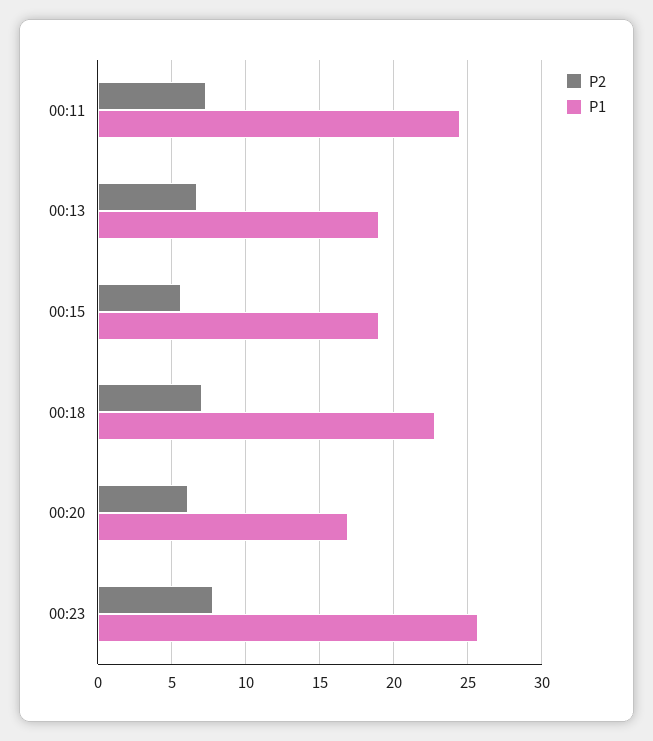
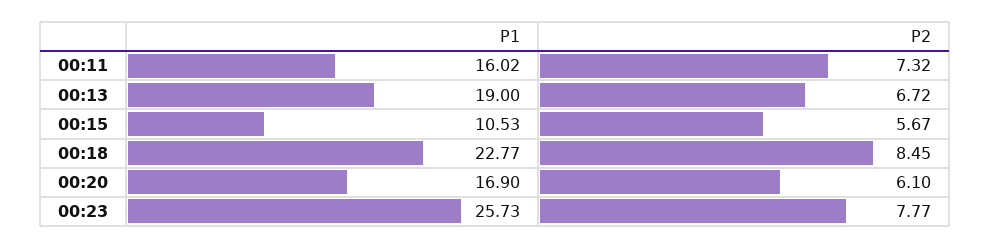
  {
    "P2": {
      "00:11": 7.32,
      "00:13": 6.72,
      "00:15": 5.67,
-     "00:18": 7,
+     "00:18": 8.45,
      "00:20": 6.1,
      "00:23": 7.77
    },
    "P1": {
-     "00:11": 24.5,
+     "00:11": 16.02,
      "00:13": 19,
-     "00:15": 19,
+     "00:15": 10.53,
      "00:18": 22.77,
      "00:20": 16.9,
      "00:23": 25.73
    }
  }

